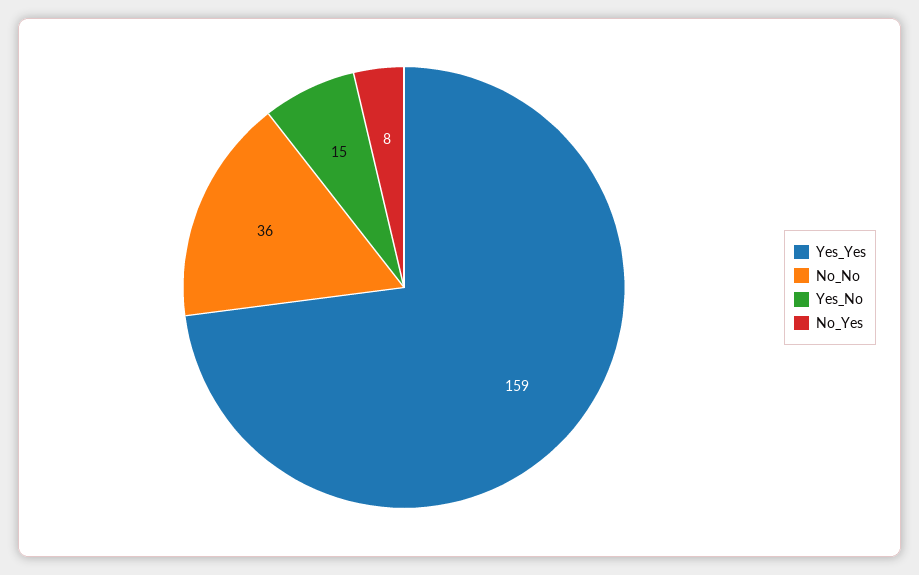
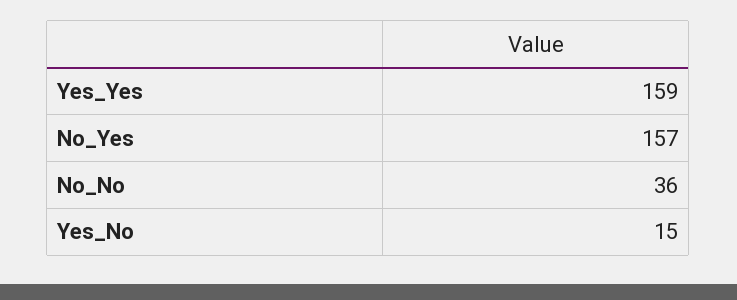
  {
    "Yes_Yes": 159,
    "No_No": 36,
    "Yes_No": 15,
-   "No_Yes": 8
+   "No_Yes": 157
  }

